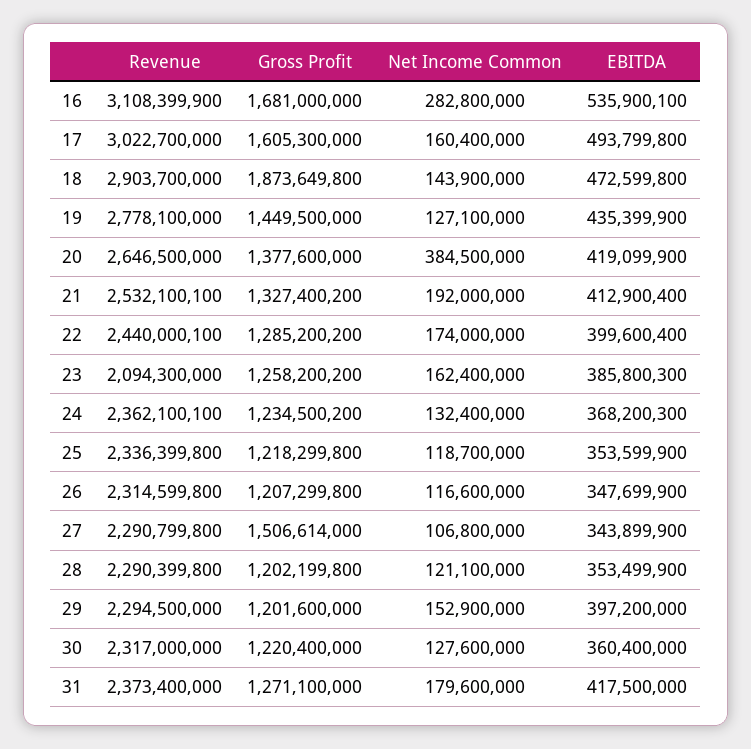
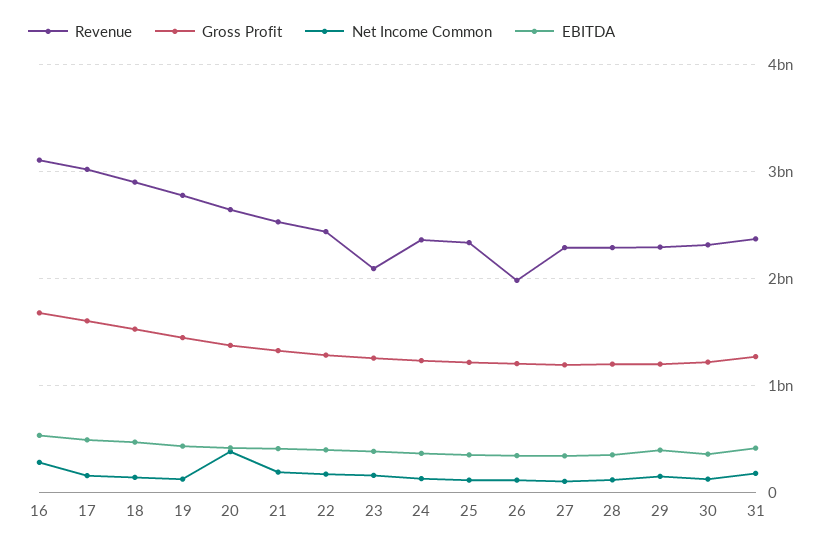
  {
    "Revenue": {
      "16": 3108399900,
      "17": 3022700000,
      "18": 2903700000,
      "19": 2778100000,
      "20": 2646500000,
      "21": 2532100100,
      "22": 2440000100,
      "23": 2094300000,
      "24": 2362100100,
      "25": 2336399800,
-     "26": 2314599800,
+     "26": 2000000000,
      "27": 2290799800,
      "28": 2290399800,
      "29": 2294500000,
      "30": 2317000000,
      "31": 2373400000
    },
    "Gross Profit": {
      "16": 1681000000,
      "17": 1605300000,
-     "18": 1873649800,
+     "18": 1500000000,
      "19": 1449500000,
      "20": 1377600000,
      "21": 1327400200,
      "22": 1285200200,
      "23": 1258200200,
      "24": 1234500200,
      "25": 1218299800,
      "26": 1207299800,
-     "27": 1506614000,
+     "27": 1200000000,
      "28": 1202199800,
      "29": 1201600000,
      "30": 1220400000,
      "31": 1271100000
    },
    "Net Income Common": {
      "16": 282800000,
      "17": 160400000,
      "18": 143900000,
      "19": 127100000,
      "20": 384500000,
      "21": 192000000,
      "22": 174000000,
      "23": 162400000,
      "24": 132400000,
      "25": 118700000,
      "26": 116600000,
      "27": 106800000,
      "28": 121100000,
      "29": 152900000,
      "30": 127600000,
      "31": 179600000
    },
    "EBITDA": {
      "16": 535900100,
      "17": 493799800,
      "18": 472599800,
      "19": 435399900,
      "20": 419099900,
      "21": 412900400,
      "22": 399600400,
      "23": 385800300,
      "24": 368200300,
      "25": 353599900,
      "26": 347699900,
      "27": 343899900,
      "28": 353499900,
      "29": 397200000,
      "30": 360400000,
      "31": 417500000
    }
  }

